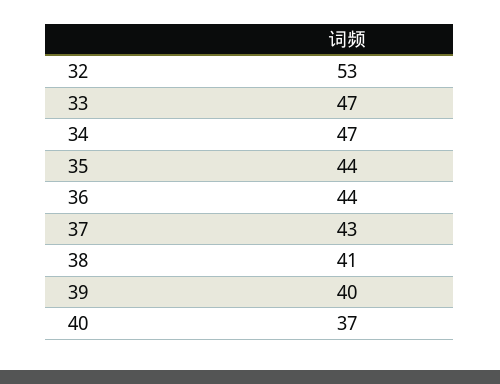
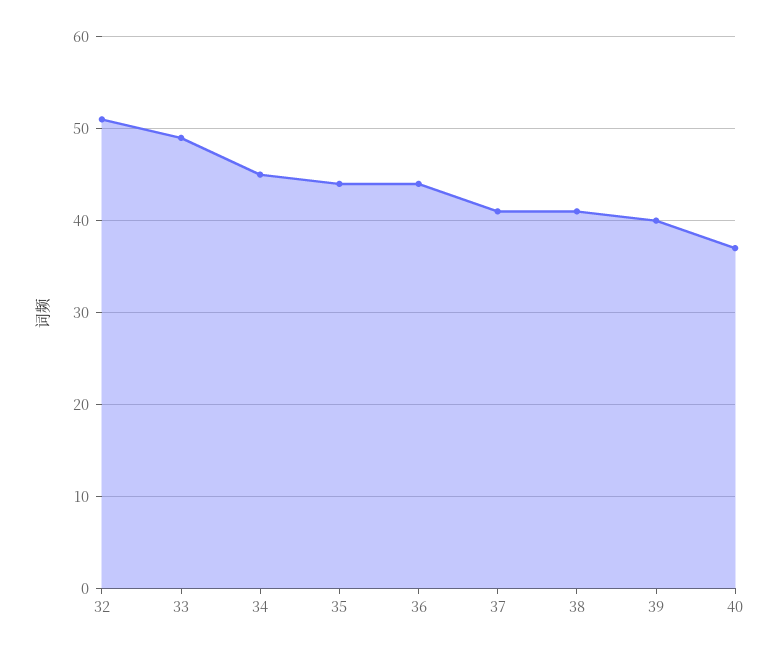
  {
-   "32": 53,
+   "32": 51,
-   "33": 47,
+   "33": 49,
-   "34": 47,
+   "34": 45,
    "35": 44,
    "36": 44,
-   "37": 43,
+   "37": 41,
    "38": 41,
    "39": 40,
    "40": 37
  }

